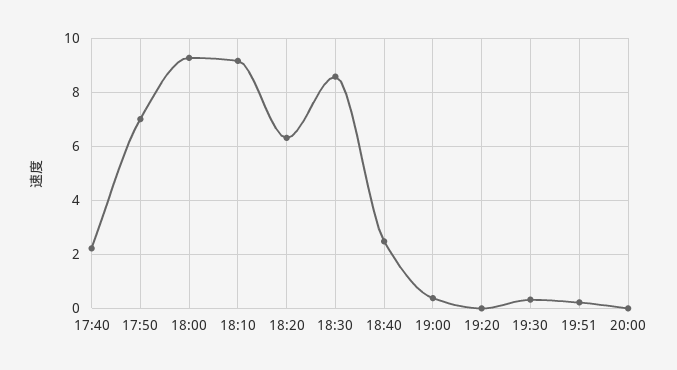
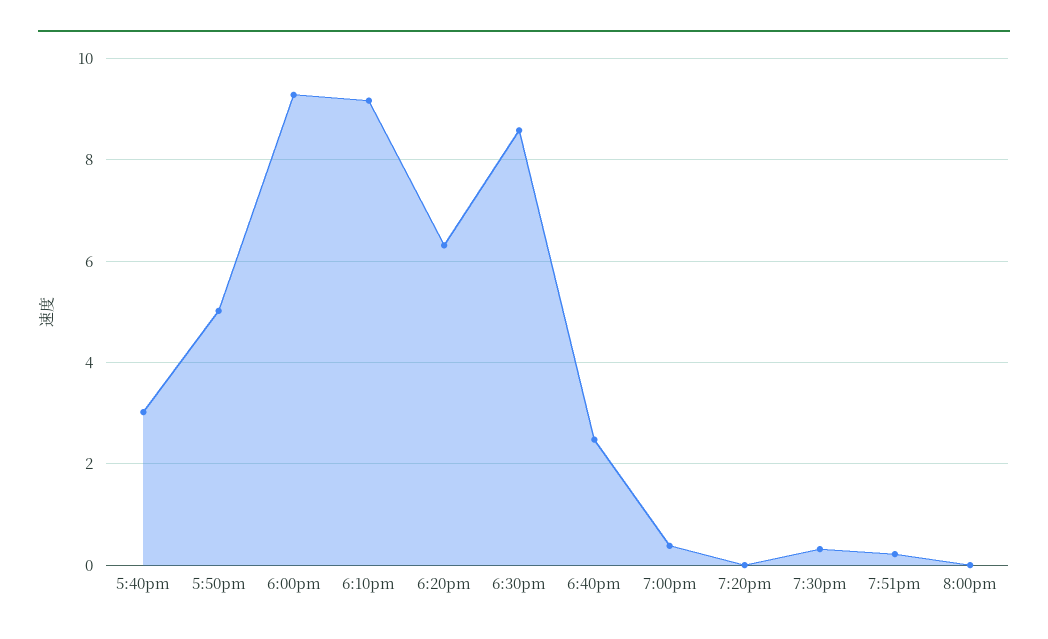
  {
-   "17:40": 2.25,
+   "17:40": 3,
-   "17:50": 7,
+   "17:50": 5,
    "18:00": 9.2,
    "18:10": 9.2,
    "18:20": 6.4,
    "18:30": 8.6,
    "18:40": 2.4,
    "19:00": 0.4,
    "19:20": 0,
    "19:30": 0.4,
    "19:51": 0.2,
    "20:00": 0
  }

